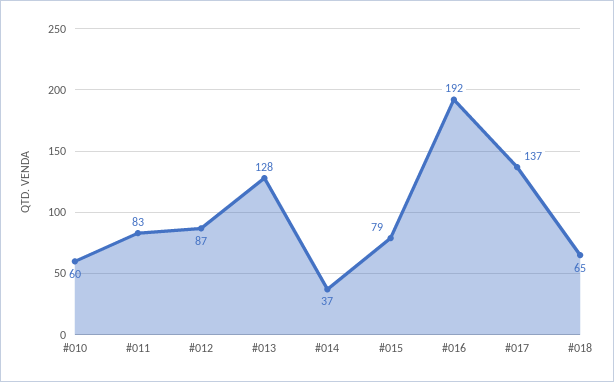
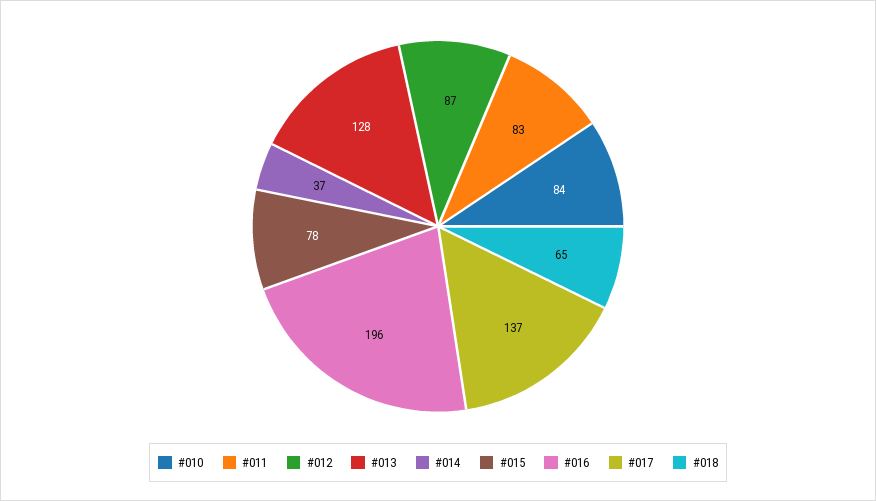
  {
-   "#010": 60,
+   "#010": 84,
    "#011": 83,
    "#012": 87,
    "#013": 128,
    "#014": 37,
-   "#015": 79,
+   "#015": 78,
-   "#016": 192,
+   "#016": 196,
    "#017": 137,
    "#018": 65
  }

